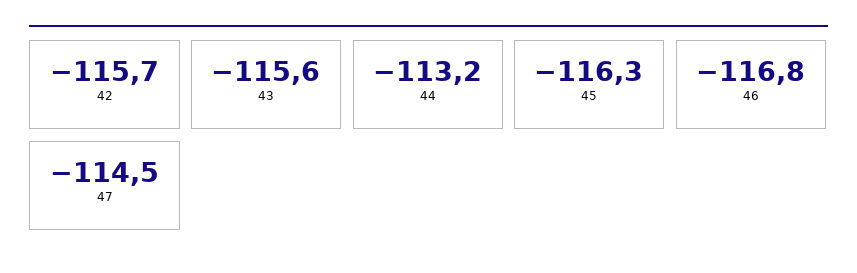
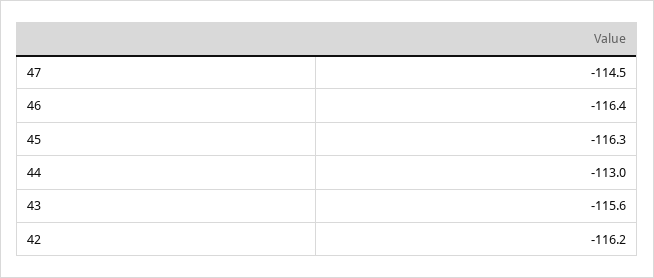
  {
-   "42": -115.7,
+   "42": -116.2,
    "43": -115.6,
-   "44": -113.2,
+   "44": -113,
    "45": -116.3,
-   "46": -116.8,
+   "46": -116.4,
    "47": -114.5
  }

